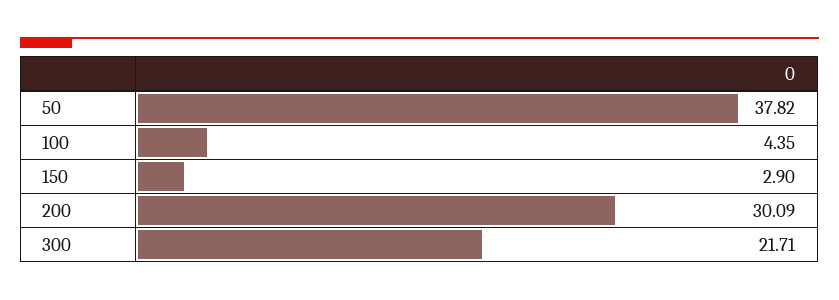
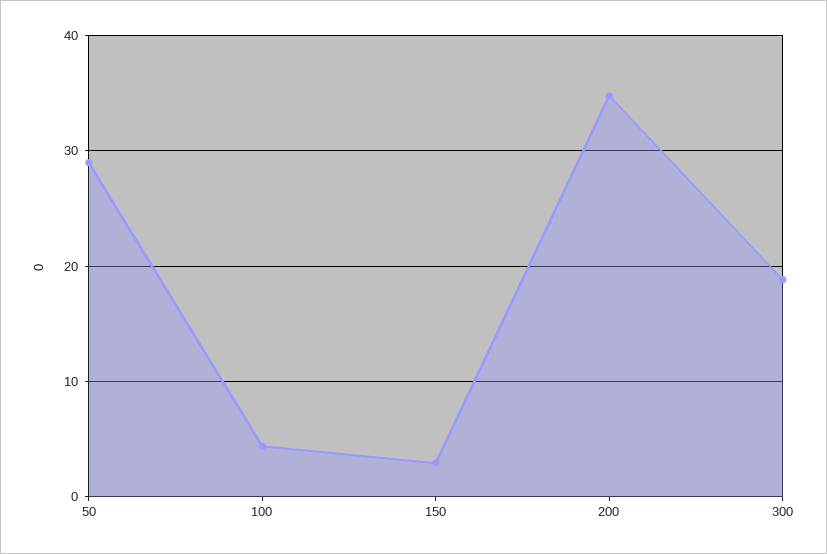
  {
-   "50": 37.82,
+   "50": 29,
    "100": 4.35,
    "150": 2.9,
-   "200": 30.09,
+   "200": 35,
-   "300": 21.71
+   "300": 19
  }

